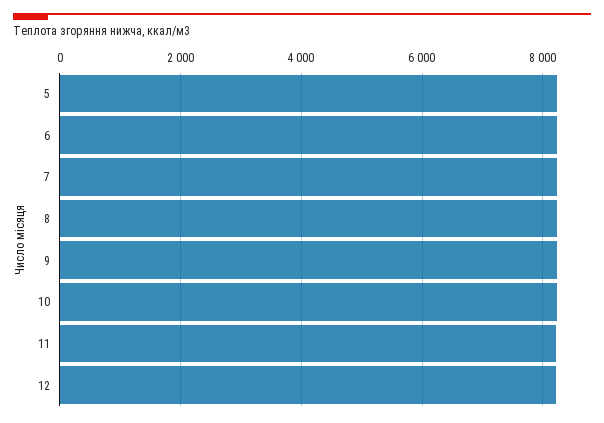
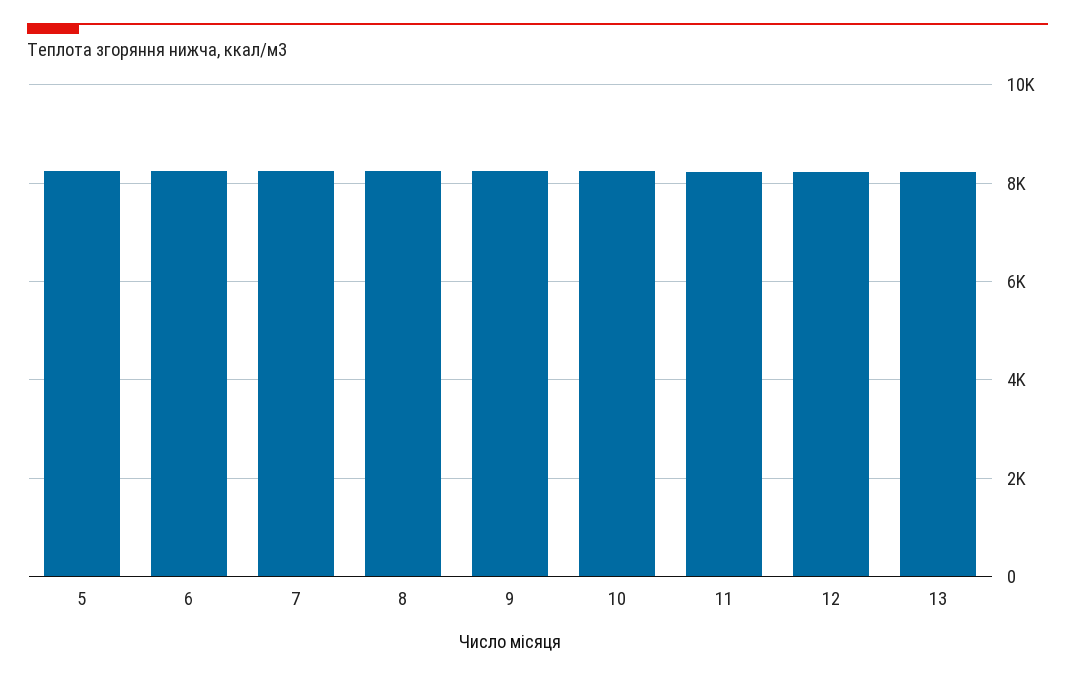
  {
    "5": 8200,
    "6": 8200,
    "7": 8200,
    "8": 8200,
    "9": 8200,
    "10": 8200,
    "11": 8200,
-   "12": 8200
+   "12": 8200,
+   "13": 8200
  }

